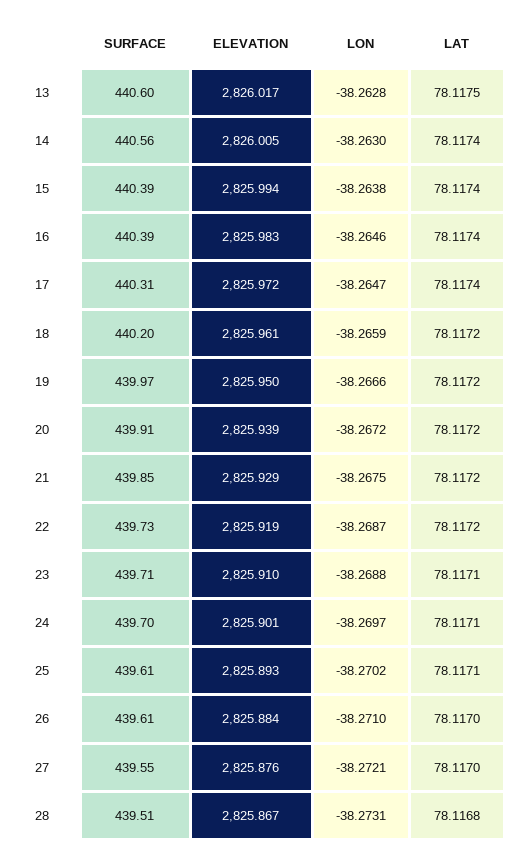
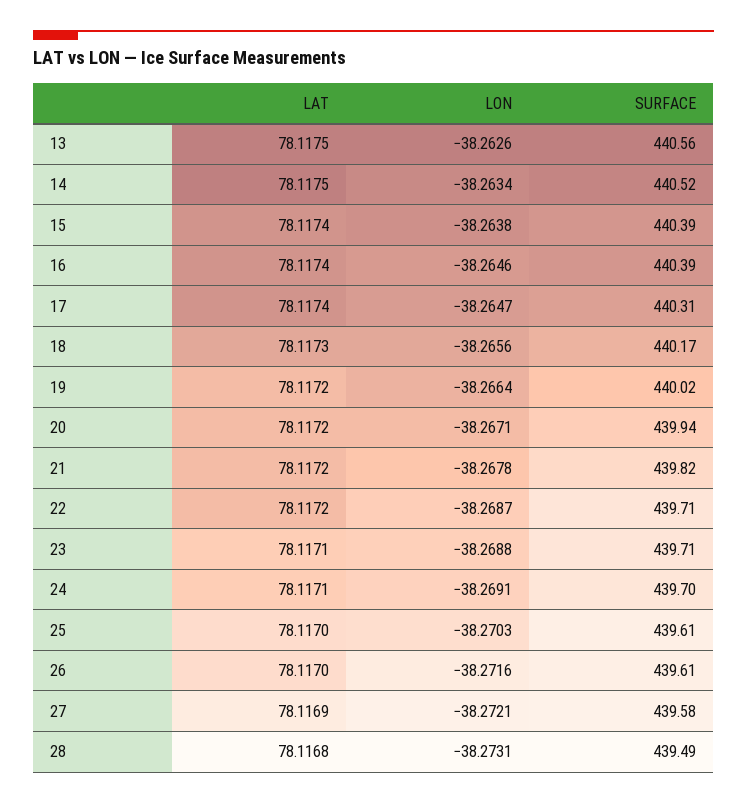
  {
    "SURFACE": {
-     "13": 440.6,
+     "13": 440.56,
-     "14": 440.56,
+     "14": 440.52,
      "15": 440.39,
      "16": 440.39,
      "17": 440.31,
-     "18": 440.2,
+     "18": 440.17,
-     "19": 439.97,
+     "19": 440.02,
-     "20": 439.91,
+     "20": 439.94,
-     "21": 439.85,
+     "21": 439.82,
-     "22": 439.73,
+     "22": 439.71,
      "23": 439.71,
      "24": 439.7,
      "25": 439.61,
      "26": 439.61,
-     "27": 439.55,
+     "27": 439.58,
-     "28": 439.51
+     "28": 439.49
    },
-   "ELEVATION": {
-     "13": 2826.017,
-     "14": 2826.005,
-     "15": 2825.994,
-     "16": 2825.983,
-     "17": 2825.972,
-     "18": 2825.961,
-     "19": 2825.95,
-     "20": 2825.939,
-     "21": 2825.929,
-     "22": 2825.919,
-     "23": 2825.91,
-     "24": 2825.901,
-     "25": 2825.893,
-     "26": 2825.884,
-     "27": 2825.876,
-     "28": 2825.867
-   },
    "LON": {
-     "13": -38.2628,
+     "13": -38.2626,
-     "14": -38.263,
+     "14": -38.2634,
      "15": -38.2638,
      "16": -38.2646,
      "17": -38.2647,
-     "18": -38.2659,
+     "18": -38.2656,
-     "19": -38.2666,
+     "19": -38.2664,
-     "20": -38.2672,
+     "20": -38.2671,
-     "21": -38.2675,
+     "21": -38.2678,
      "22": -38.2687,
      "23": -38.2688,
-     "24": -38.2697,
+     "24": -38.2691,
-     "25": -38.2702,
+     "25": -38.2703,
-     "26": -38.271,
+     "26": -38.2716,
      "27": -38.2721,
      "28": -38.2731
    },
    "LAT": {
      "13": 78.1175,
-     "14": 78.1174,
+     "14": 78.1175,
      "15": 78.1174,
      "16": 78.1174,
      "17": 78.1174,
-     "18": 78.1172,
+     "18": 78.1173,
      "19": 78.1172,
      "20": 78.1172,
      "21": 78.1172,
      "22": 78.1172,
      "23": 78.1171,
      "24": 78.1171,
-     "25": 78.1171,
+     "25": 78.117,
      "26": 78.117,
-     "27": 78.117,
+     "27": 78.1169,
      "28": 78.1168
    }
  }

